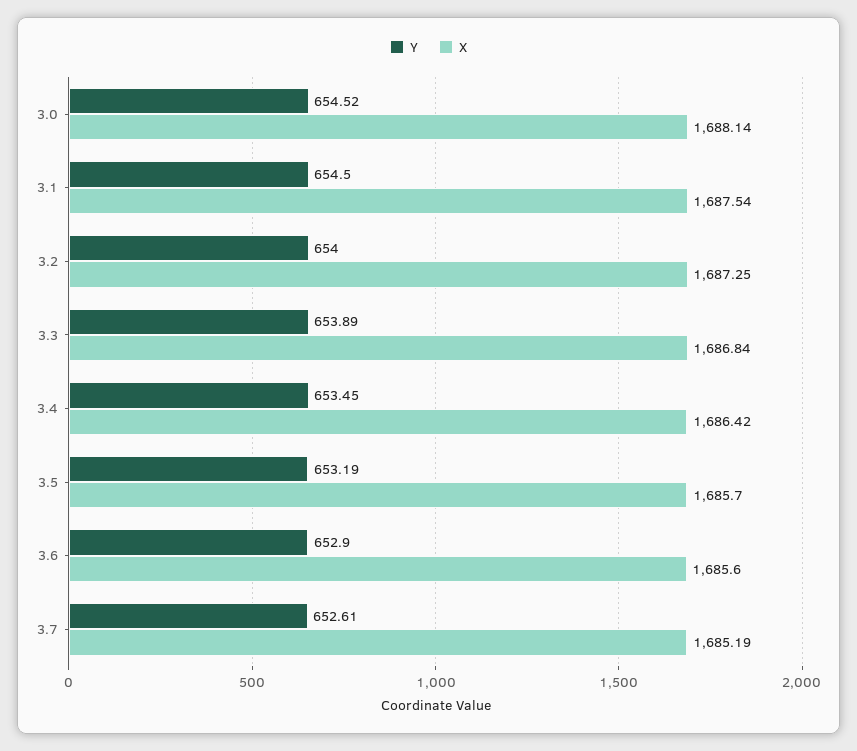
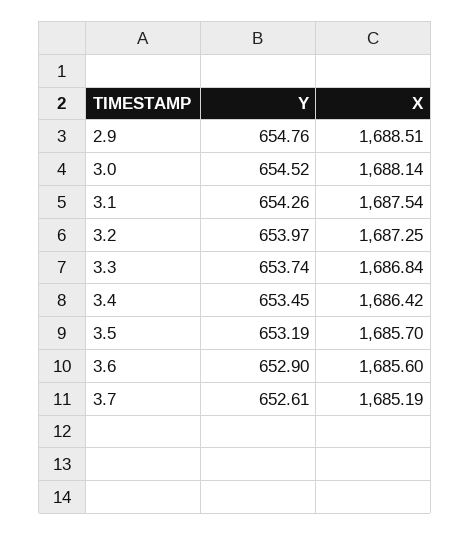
  {
    "Y": {
      "3.0": 654.52,
-     "3.1": 654.5,
+     "3.1": 654.26,
-     "3.2": 654,
+     "3.2": 653.97,
-     "3.3": 653.89,
+     "3.3": 653.74,
      "3.4": 653.45,
      "3.5": 653.19,
      "3.6": 652.9,
-     "3.7": 652.61
+     "3.7": 652.61,
+     "2.9": 654.76
    },
    "X": {
      "3.0": 1688.14,
      "3.1": 1687.54,
      "3.2": 1687.25,
      "3.3": 1686.84,
      "3.4": 1686.42,
      "3.5": 1685.7,
      "3.6": 1685.6,
-     "3.7": 1685.19
+     "3.7": 1685.19,
+     "2.9": 1688.51
    }
  }

